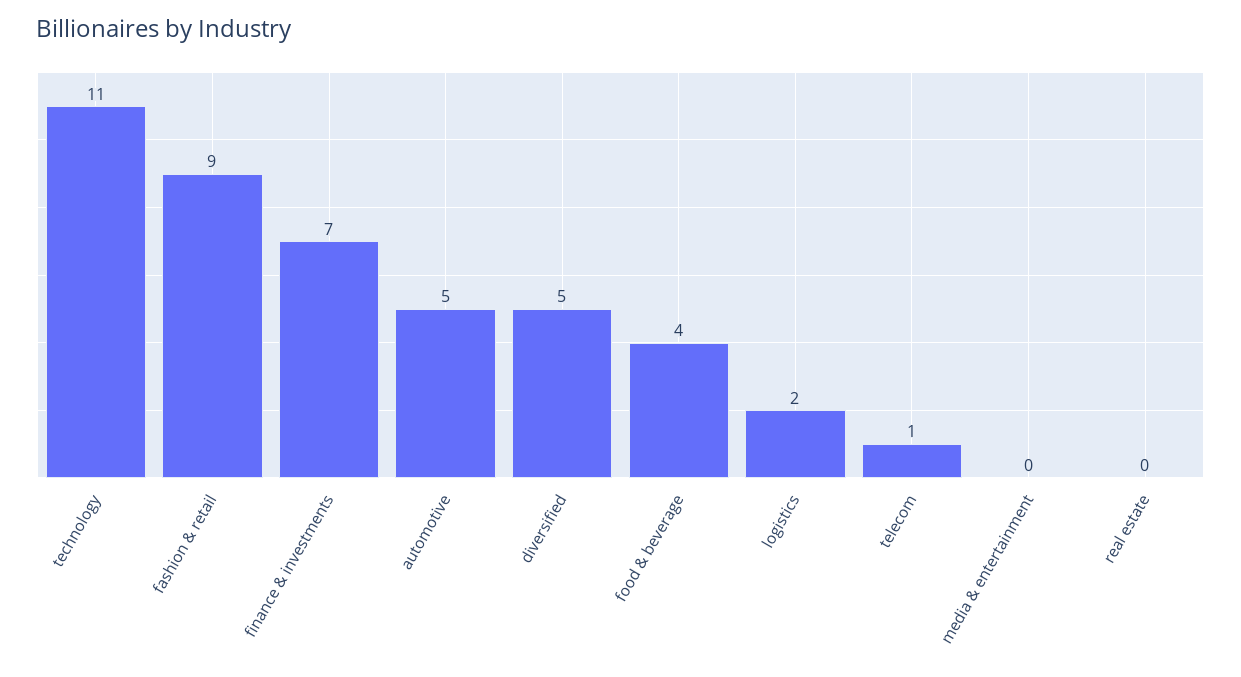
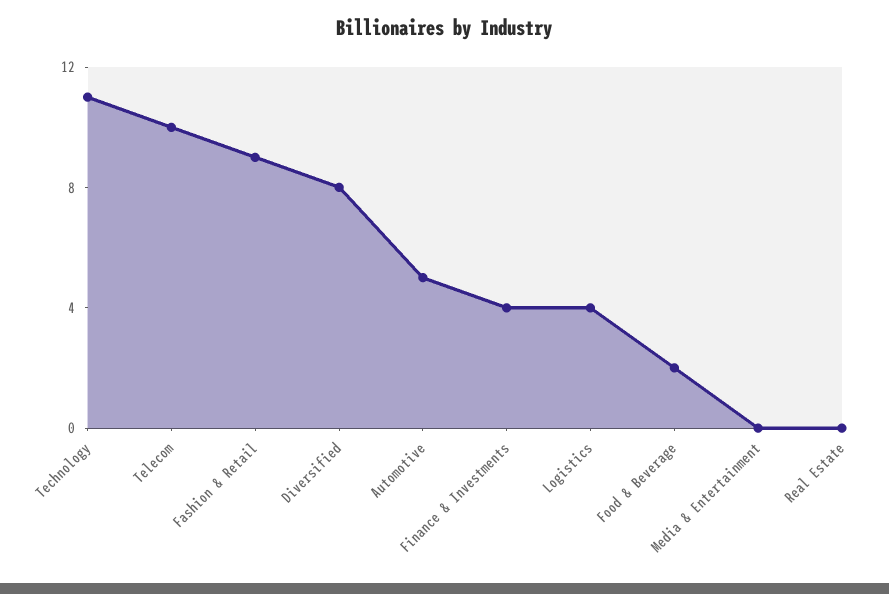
  {
    "technology": 11,
    "fashion & retail": 9,
-   "finance & investments": 7,
+   "finance & investments": 4,
    "automotive": 5,
-   "diversified": 5,
+   "diversified": 8,
-   "food & beverage": 4,
+   "food & beverage": 2,
-   "logistics": 2,
+   "logistics": 4,
-   "telecom": 1,
+   "telecom": 10,
    "media & entertainment": 0,
    "real estate": 0
  }

